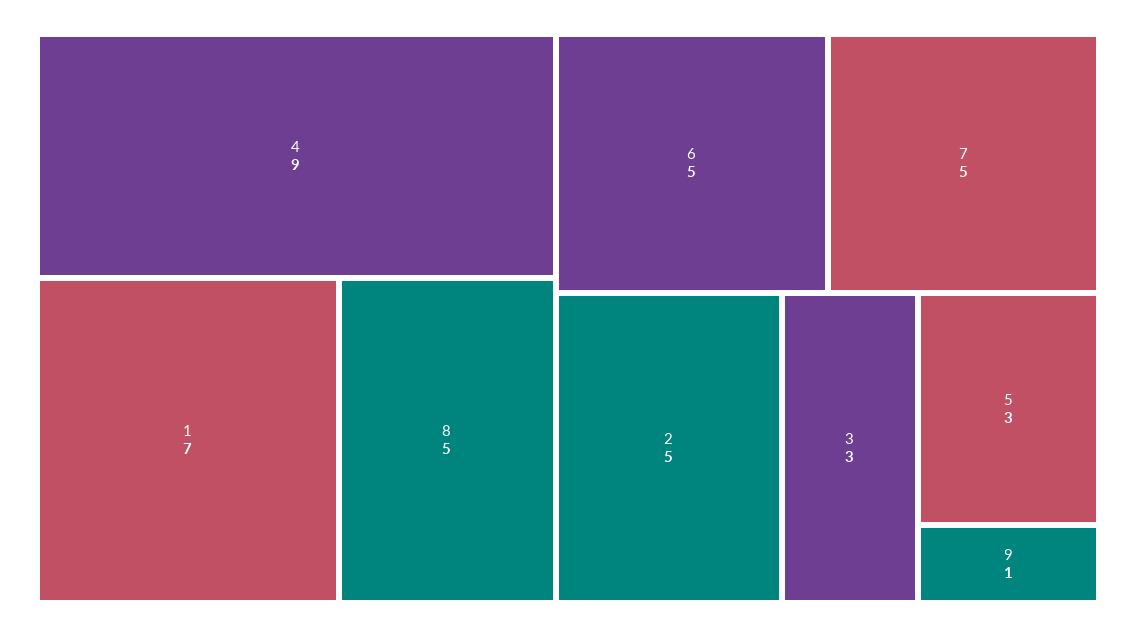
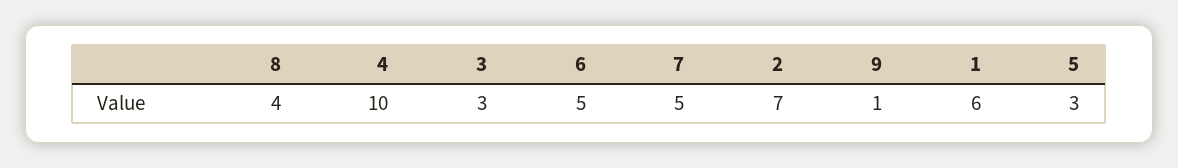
  {
-   "4": 9,
+   "4": 10,
-   "1": 7,
+   "1": 6,
-   "8": 5,
+   "8": 4,
    "6": 5,
    "7": 5,
-   "2": 5,
+   "2": 7,
    "3": 3,
    "5": 3,
    "9": 1
  }

